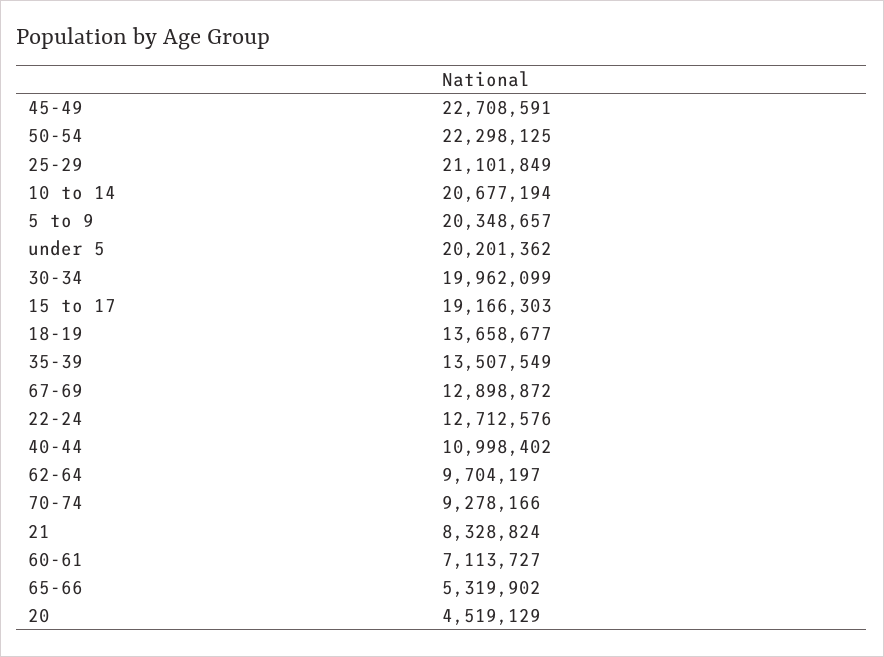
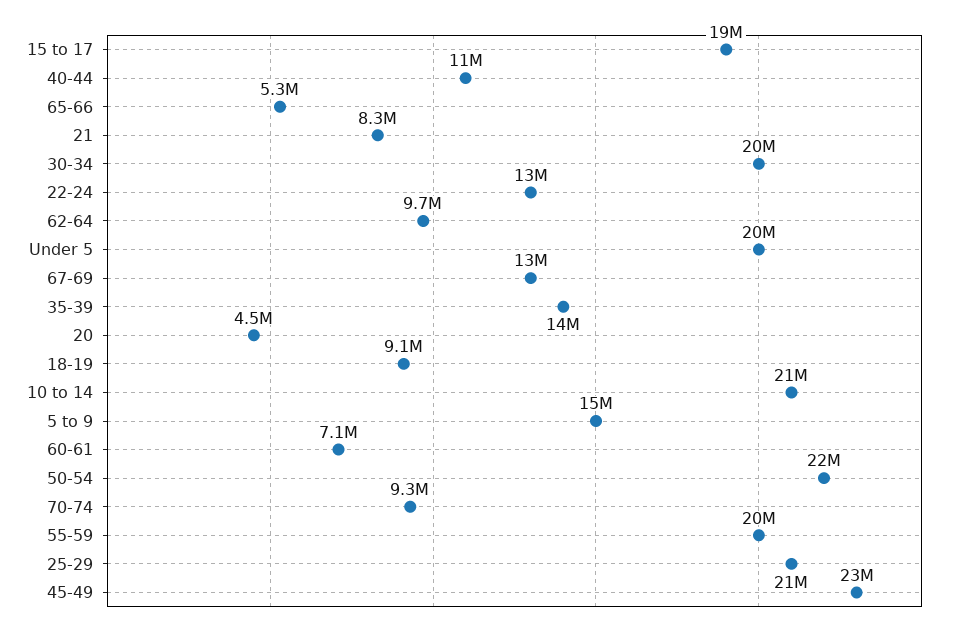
  {
    "45-49": 22708591,
    "50-54": 22298125,
    "25-29": 21101849,
    "10 to 14": 20677194,
-   "5 to 9": 20348657,
+   "5 to 9": 15000000,
    "under 5": 20201362,
    "30-34": 19962099,
    "15 to 17": 19166303,
-   "18-19": 13658677,
+   "18-19": 9100000,
    "35-39": 13507549,
    "67-69": 12898872,
    "22-24": 12712576,
    "40-44": 10998402,
    "62-64": 9704197,
    "70-74": 9278166,
    "21": 8328824,
    "60-61": 7113727,
    "65-66": 5319902,
-   "20": 4519129
+   "20": 4519129,
+   "55-59": 20000000
  }

